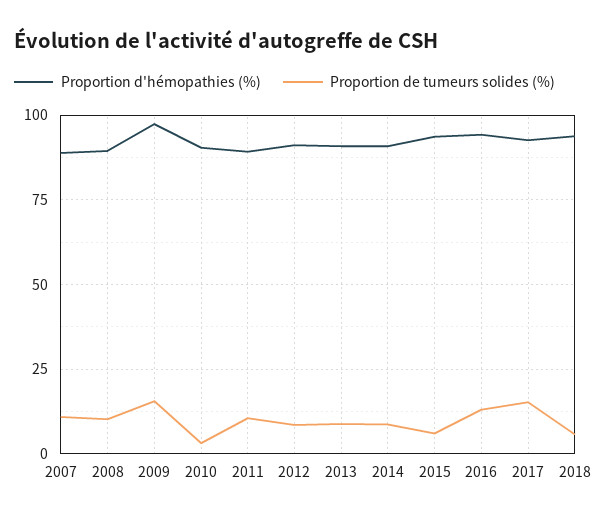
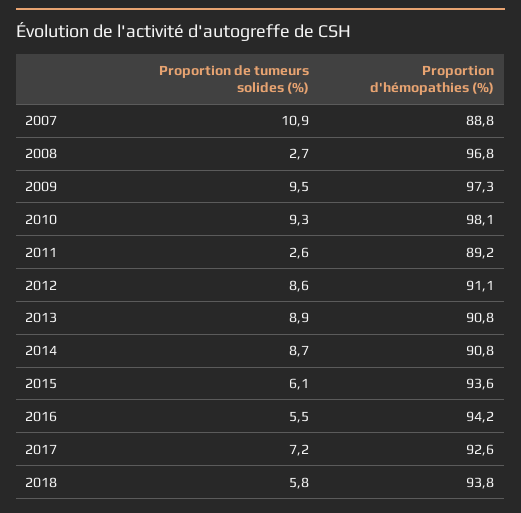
  {
    "Proportion d'hémopathies (%)": {
      "2007": 88.8,
-     "2008": 90,
+     "2008": 96.8,
      "2009": 97.3,
-     "2010": 90,
+     "2010": 98.1,
      "2011": 89.2,
      "2012": 91.1,
      "2013": 90.8,
      "2014": 90.8,
      "2015": 93.6,
      "2016": 94.2,
      "2017": 92.6,
      "2018": 93.8
    },
    "Proportion de tumeurs solides (%)": {
      "2007": 10.9,
-     "2008": 10,
+     "2008": 2.7,
-     "2009": 15,
+     "2009": 9.5,
-     "2010": 2.5,
+     "2010": 9.3,
-     "2011": 10,
+     "2011": 2.6,
      "2012": 8.6,
      "2013": 8.9,
      "2014": 8.7,
      "2015": 6.1,
-     "2016": 12.5,
+     "2016": 5.5,
-     "2017": 15,
+     "2017": 7.2,
      "2018": 5.8
    }
  }

